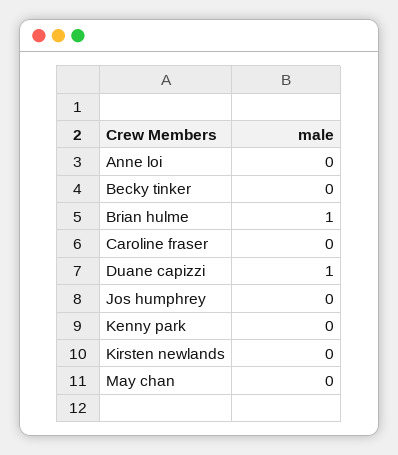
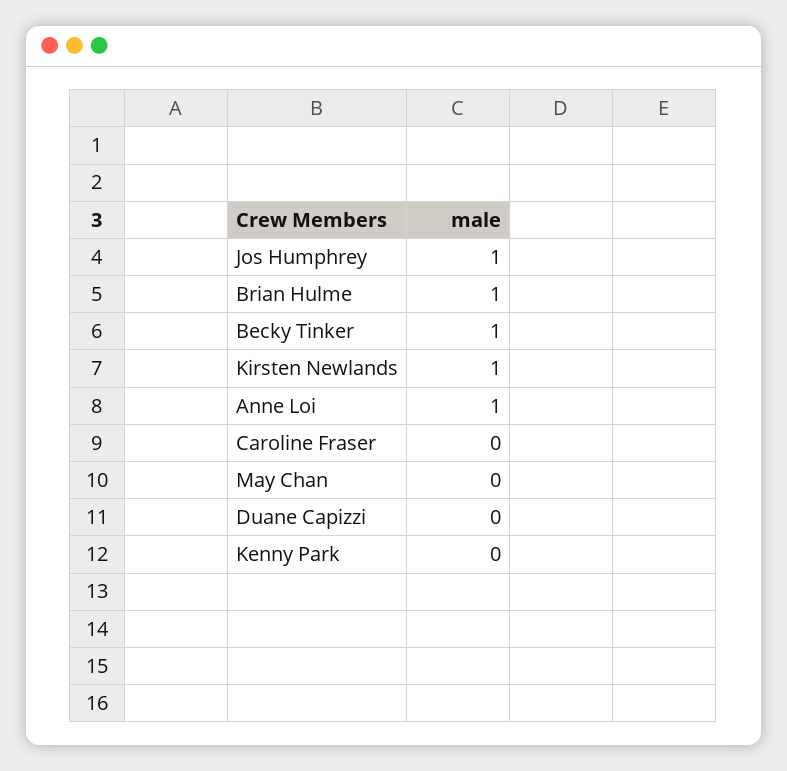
  {
-   "Anne loi": 0,
+   "Anne loi": 1,
-   "Becky tinker": 0,
+   "Becky tinker": 1,
    "Brian hulme": 1,
    "Caroline fraser": 0,
-   "Duane capizzi": 1,
+   "Duane capizzi": 0,
-   "Jos humphrey": 0,
+   "Jos humphrey": 1,
    "Kenny park": 0,
-   "Kirsten newlands": 0,
+   "Kirsten newlands": 1,
    "May chan": 0
  }

